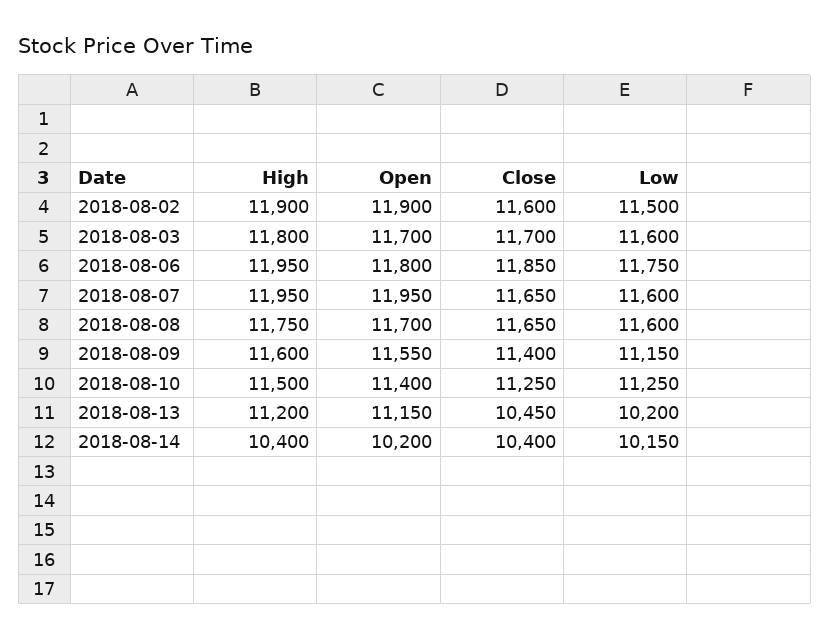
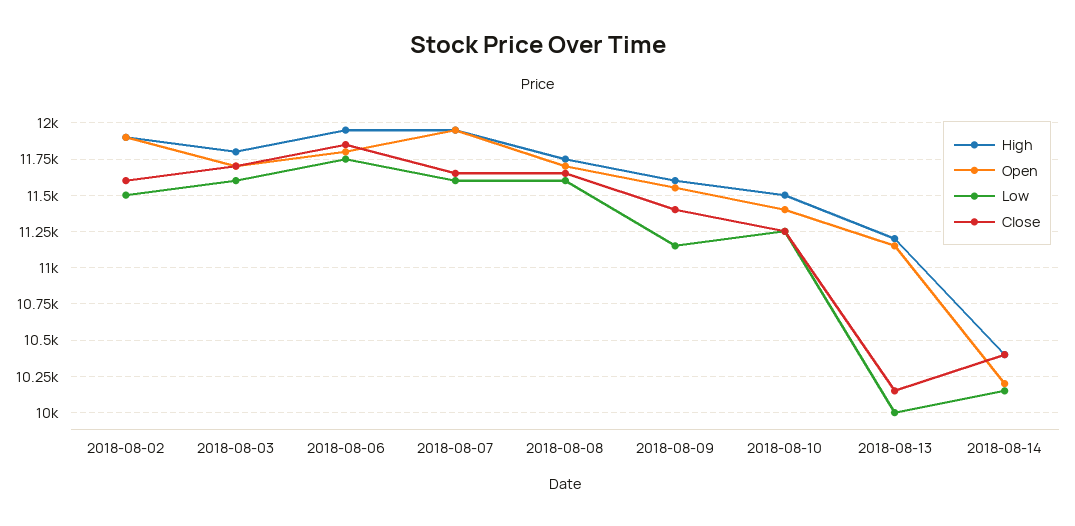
  {
    "High": {
      "2018-08-02": 11900,
      "2018-08-03": 11800,
      "2018-08-06": 11950,
      "2018-08-07": 11950,
      "2018-08-08": 11750,
      "2018-08-09": 11600,
      "2018-08-10": 11500,
      "2018-08-13": 11200,
      "2018-08-14": 10400
    },
    "Open": {
      "2018-08-02": 11900,
      "2018-08-03": 11700,
      "2018-08-06": 11800,
      "2018-08-07": 11950,
      "2018-08-08": 11700,
      "2018-08-09": 11550,
      "2018-08-10": 11400,
      "2018-08-13": 11150,
      "2018-08-14": 10200
    },
    "Close": {
      "2018-08-02": 11600,
      "2018-08-03": 11700,
      "2018-08-06": 11850,
      "2018-08-07": 11650,
      "2018-08-08": 11650,
      "2018-08-09": 11400,
      "2018-08-10": 11250,
-     "2018-08-13": 10450,
+     "2018-08-13": 10150,
      "2018-08-14": 10400
    },
    "Low": {
      "2018-08-02": 11500,
      "2018-08-03": 11600,
      "2018-08-06": 11750,
      "2018-08-07": 11600,
      "2018-08-08": 11600,
      "2018-08-09": 11150,
      "2018-08-10": 11250,
-     "2018-08-13": 10200,
+     "2018-08-13": 10000,
      "2018-08-14": 10150
    }
  }

